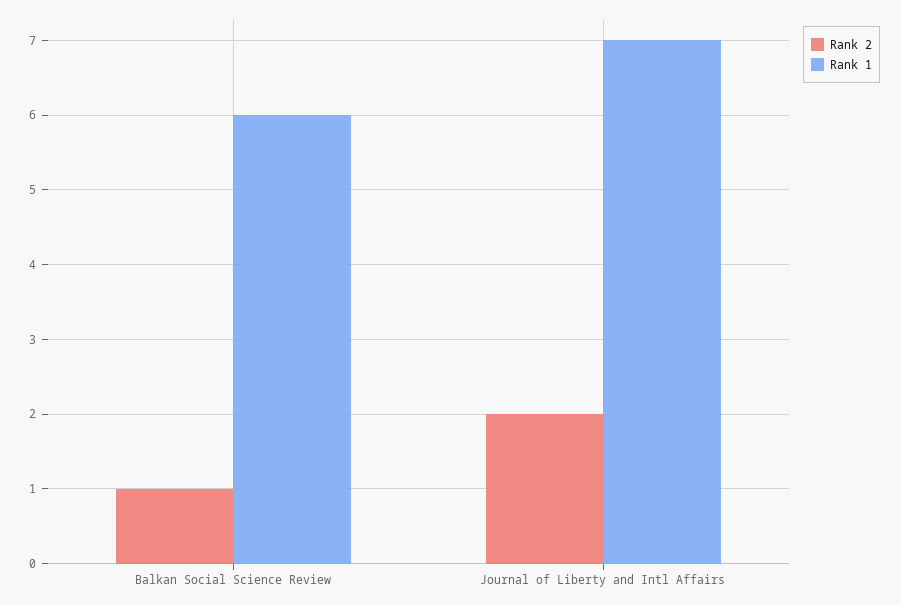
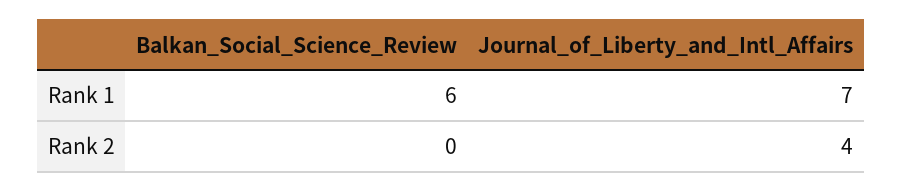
  {
    "Rank 2": {
-     "Balkan Social Science Review": 1,
+     "Balkan Social Science Review": 0,
-     "Journal of Liberty and Intl Affairs": 2
+     "Journal of Liberty and Intl Affairs": 4
    },
    "Rank 1": {
      "Balkan Social Science Review": 6,
      "Journal of Liberty and Intl Affairs": 7
    }
  }

